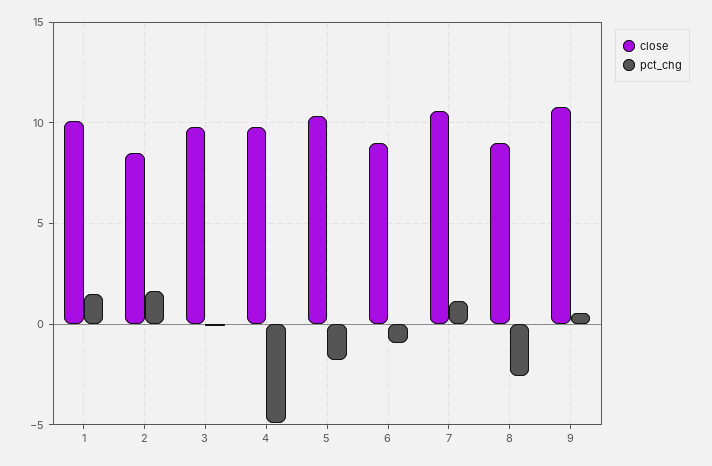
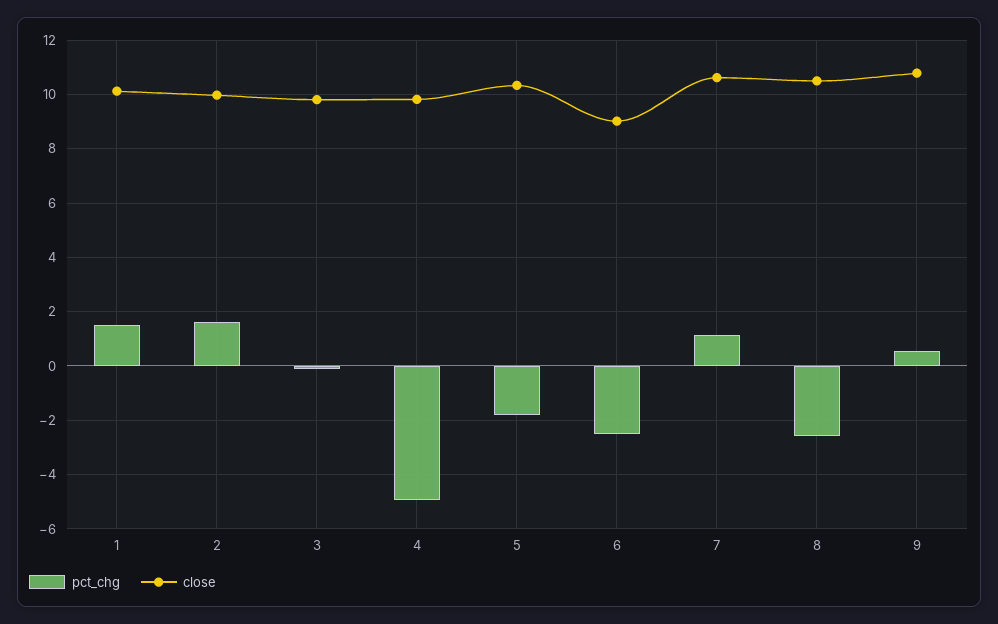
  {
    "close": {
      "1": 10,
-     "2": 8.5,
+     "2": 10,
      "3": 9.75,
      "4": 9.75,
      "5": 10.25,
      "6": 9,
      "7": 10.5,
-     "8": 9,
+     "8": 10.5,
      "9": 10.75
    },
    "pct_chg": {
      "1": 1.5,
      "2": 1.75,
      "3": 0,
      "4": -5,
      "5": -1.75,
-     "6": -1,
+     "6": -2.5,
      "7": 1.25,
      "8": -2.5,
      "9": 0.5
    }
  }

